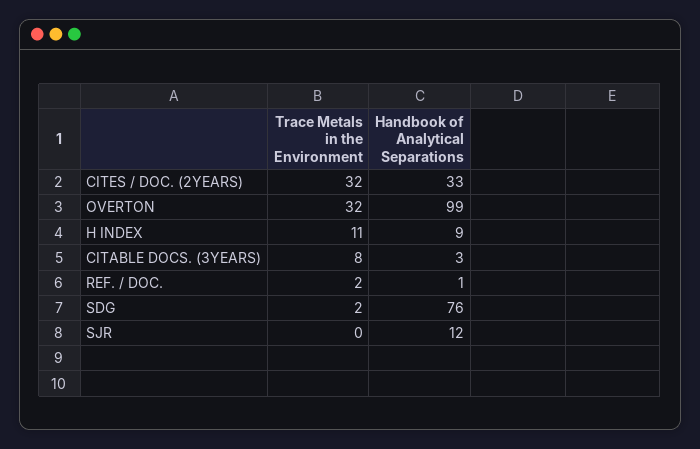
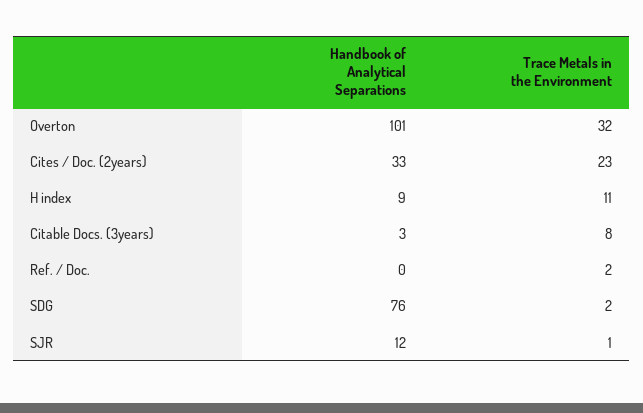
  {
    "Trace Metals in the Environment": {
-     "CITES / DOC. (2YEARS)": 32,
+     "CITES / DOC. (2YEARS)": 23,
      "OVERTON": 32,
      "H INDEX": 11,
      "CITABLE DOCS. (3YEARS)": 8,
      "REF. / DOC.": 2,
      "SDG": 2,
-     "SJR": 0
+     "SJR": 1
    },
    "Handbook of Analytical Separations": {
      "CITES / DOC. (2YEARS)": 33,
-     "OVERTON": 99,
+     "OVERTON": 101,
      "H INDEX": 9,
      "CITABLE DOCS. (3YEARS)": 3,
-     "REF. / DOC.": 1,
+     "REF. / DOC.": 0,
      "SDG": 76,
      "SJR": 12
    }
  }

